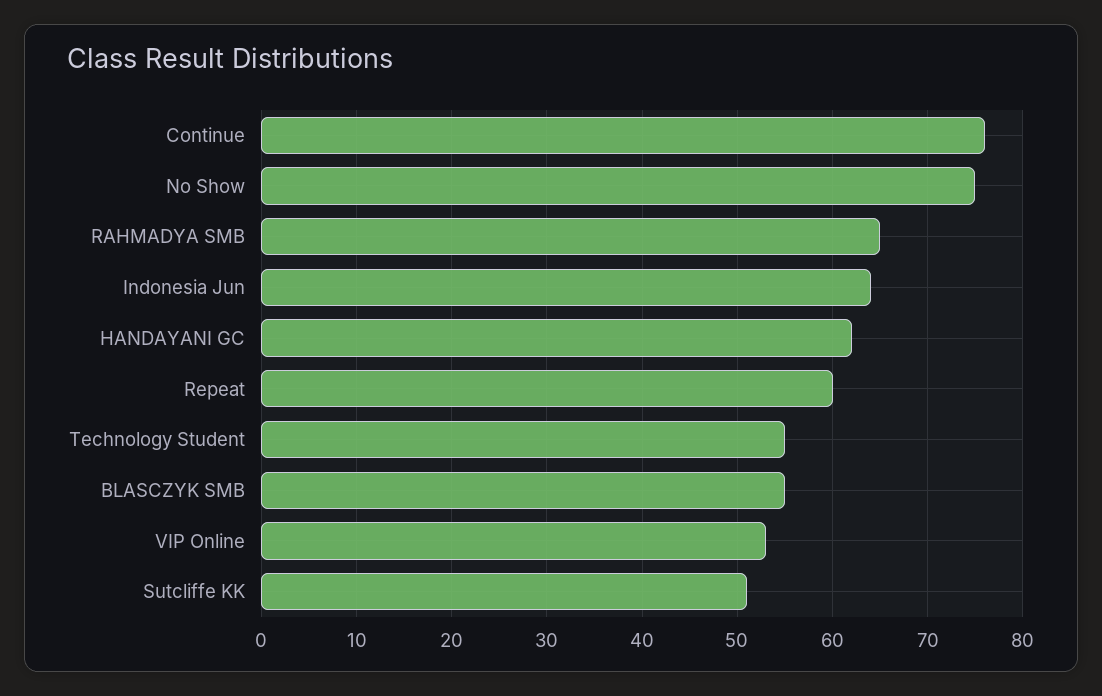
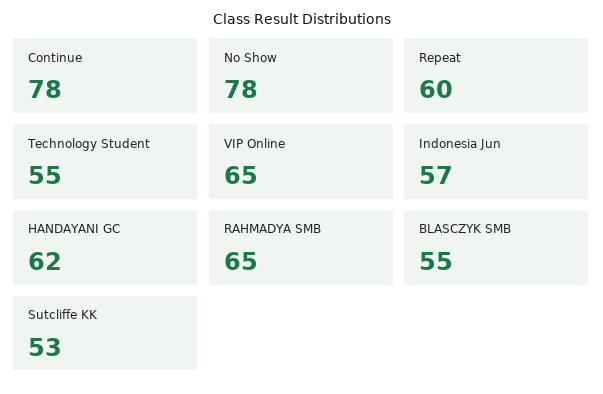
  {
-   "Continue": 76,
+   "Continue": 78,
-   "No Show": 75,
+   "No Show": 78,
    "RAHMADYA SMB": 65,
-   "Indonesia Jun": 64,
+   "Indonesia Jun": 57,
    "HANDAYANI GC": 62,
    "Repeat": 60,
    "Technology Student": 55,
    "BLASCZYK SMB": 55,
-   "VIP Online": 53,
+   "VIP Online": 65,
-   "Sutcliffe KK": 51
+   "Sutcliffe KK": 53
  }

